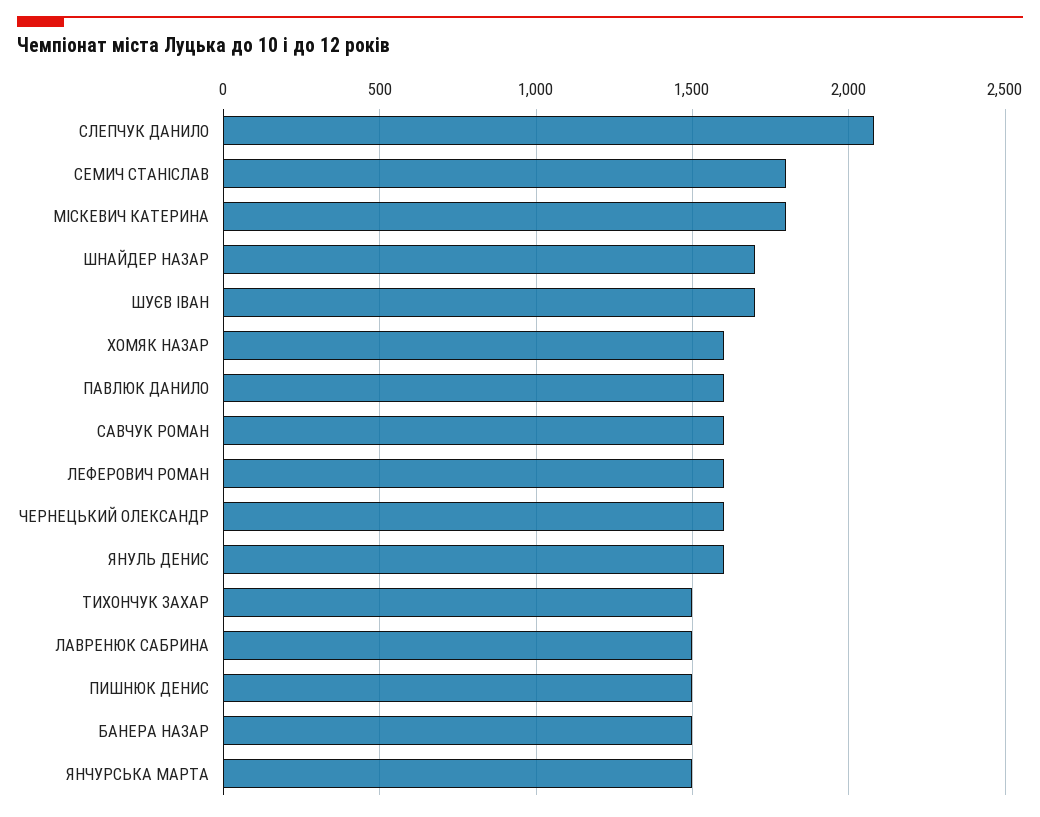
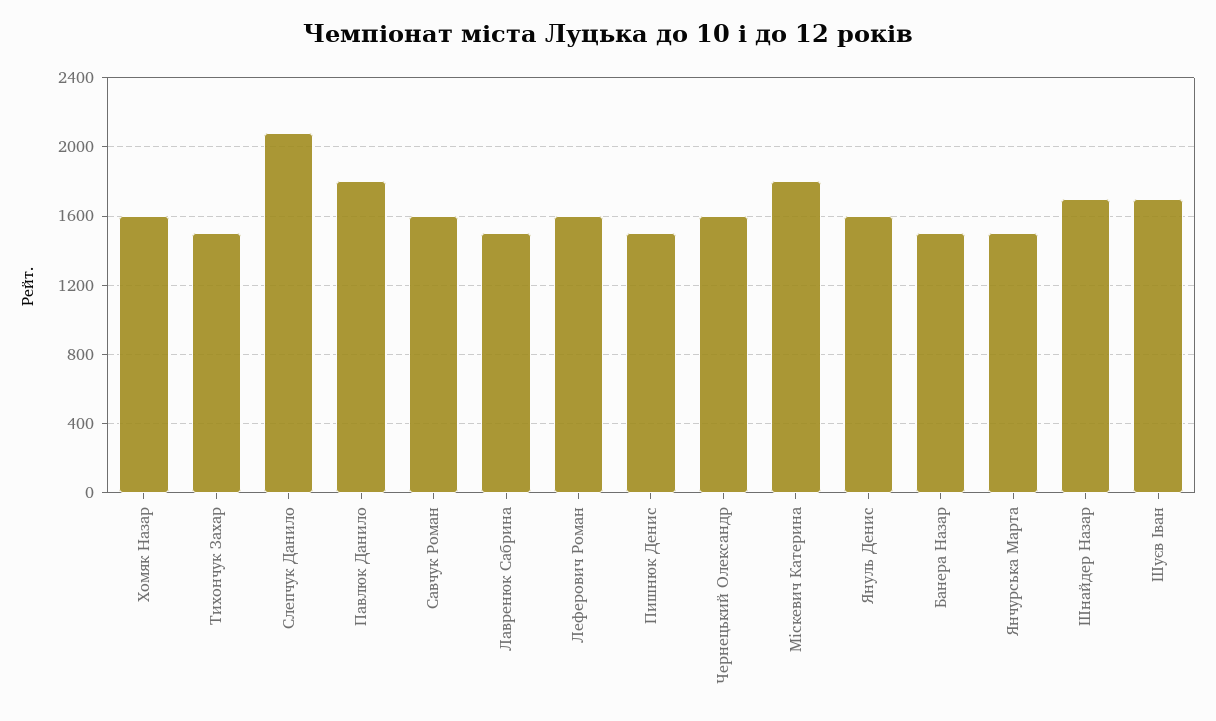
  {
    "СЛЕПЧУК ДАНИЛО": 2100,
-   "СЕМИЧ СТАНІСЛАВ": 1800,
    "МІСКЕВИЧ КАТЕРИНА": 1800,
    "ШНАЙДЕР НАЗАР": 1700,
    "ШУЄВ ІВАН": 1700,
    "ХОМЯК НАЗАР": 1600,
-   "ПАВЛЮК ДАНИЛО": 1600,
+   "ПАВЛЮК ДАНИЛО": 1800,
    "САВЧУК РОМАН": 1600,
    "ЛЕФЕРОВИЧ РОМАН": 1600,
    "ЧЕРНЕЦЬКИЙ ОЛЕКСАНДР": 1600,
    "ЯНУЛЬ ДЕНИС": 1600,
    "ТИХОНЧУК ЗАХАР": 1500,
    "ЛАВРЕНЮК САБРИНА": 1500,
    "ПИШНЮК ДЕНИС": 1500,
    "БАНЕРА НАЗАР": 1500,
    "ЯНЧУРСЬКА МАРТА": 1500
  }

